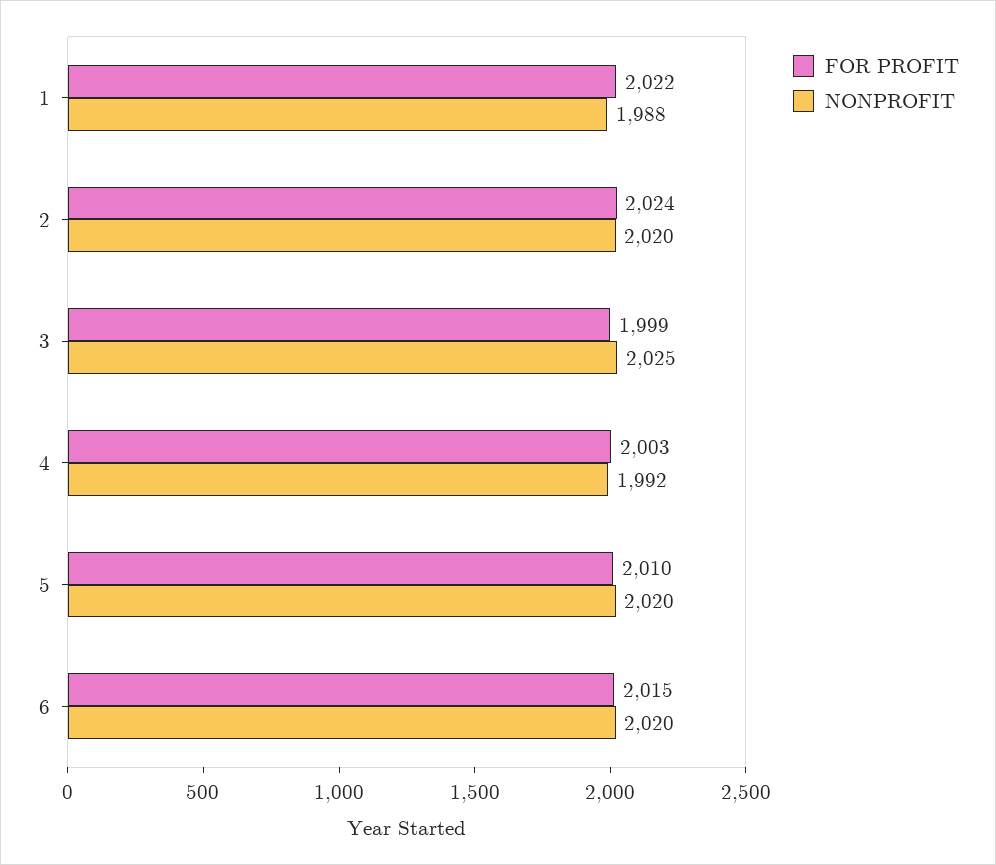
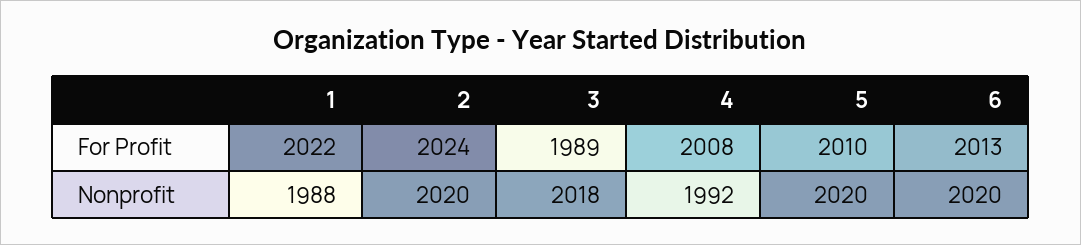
  {
    "FOR PROFIT": {
      "1": 2022,
      "2": 2024,
-     "3": 1999,
+     "3": 1989,
-     "4": 2003,
+     "4": 2008,
      "5": 2010,
-     "6": 2015
+     "6": 2013
    },
    "NONPROFIT": {
      "1": 1988,
      "2": 2020,
-     "3": 2025,
+     "3": 2018,
      "4": 1992,
      "5": 2020,
      "6": 2020
    }
  }

